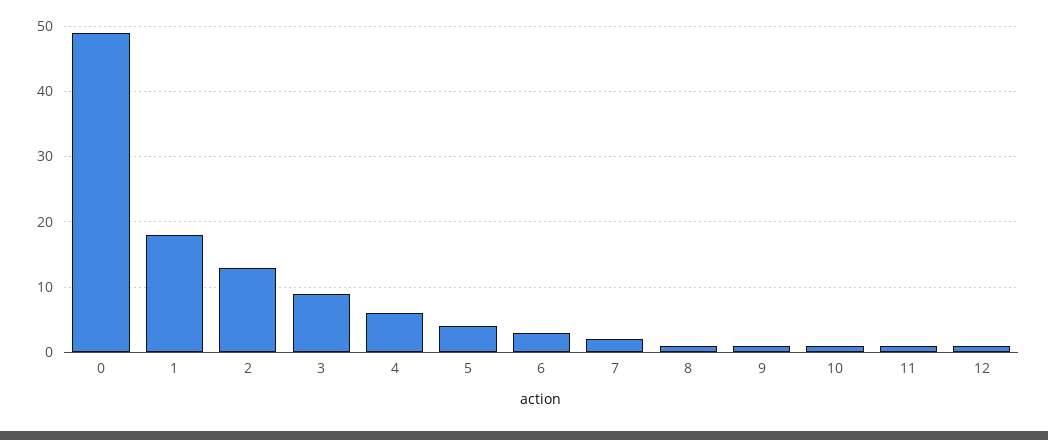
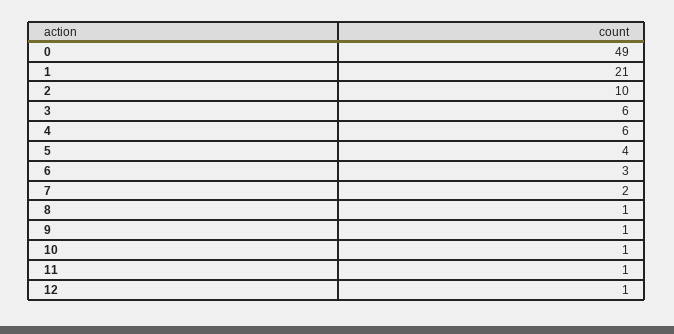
  {
    "0": 49,
-   "1": 18,
+   "1": 21,
-   "2": 13,
+   "2": 10,
-   "3": 9,
+   "3": 6,
    "4": 6,
    "5": 4,
    "6": 3,
    "7": 2,
    "8": 1,
    "9": 1,
    "10": 1,
    "11": 1,
    "12": 1
  }

